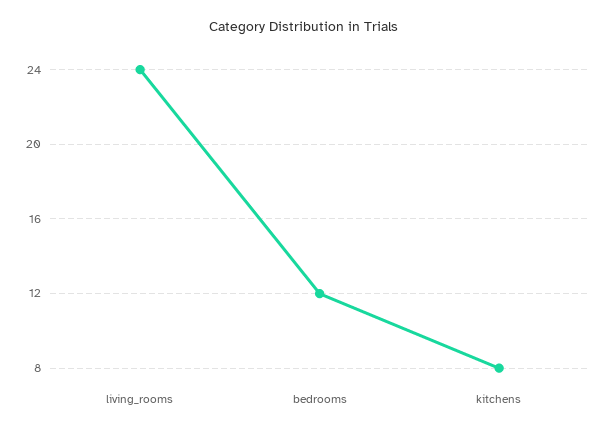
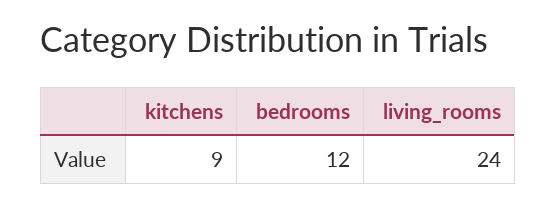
  {
    "living_rooms": 24,
    "bedrooms": 12,
-   "kitchens": 8
+   "kitchens": 9
  }

